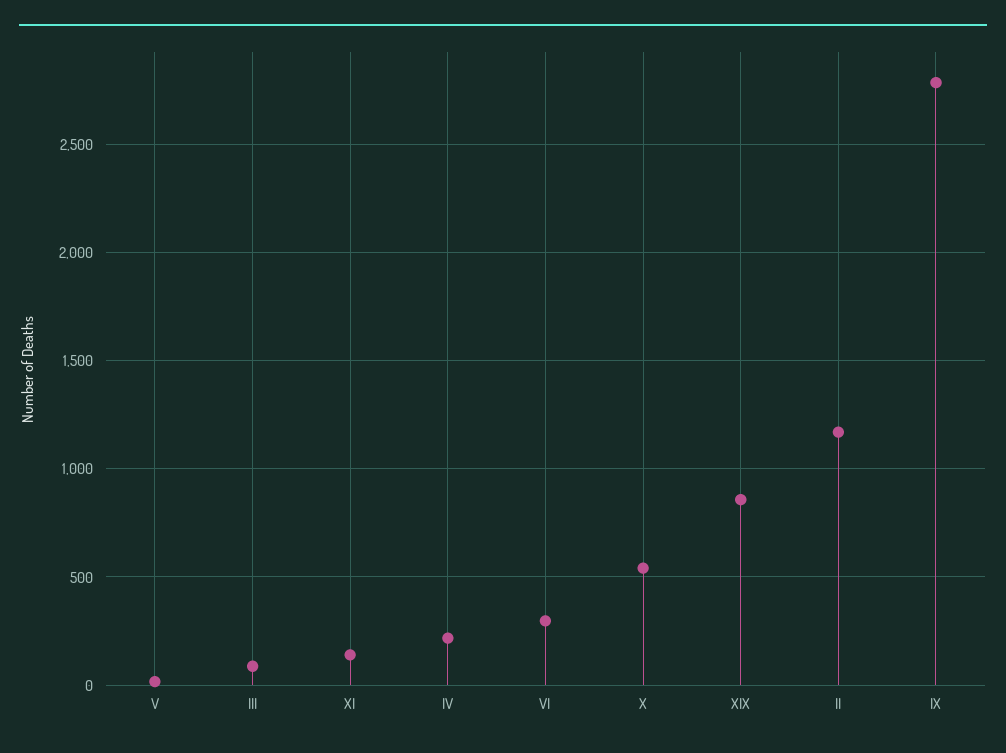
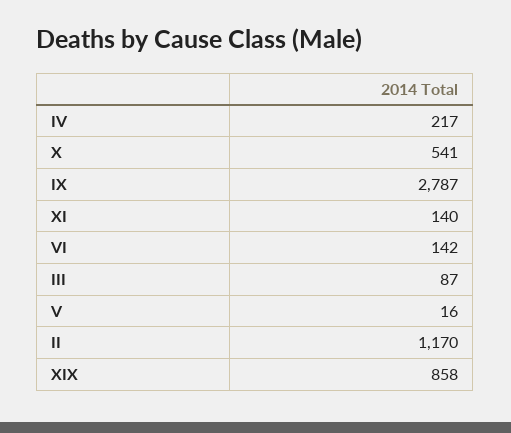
  {
    "V": 16,
    "III": 87,
    "XI": 140,
    "IV": 217,
-   "VI": 300,
+   "VI": 142,
    "X": 541,
    "XIX": 858,
    "II": 1170,
    "IX": 2787
  }

